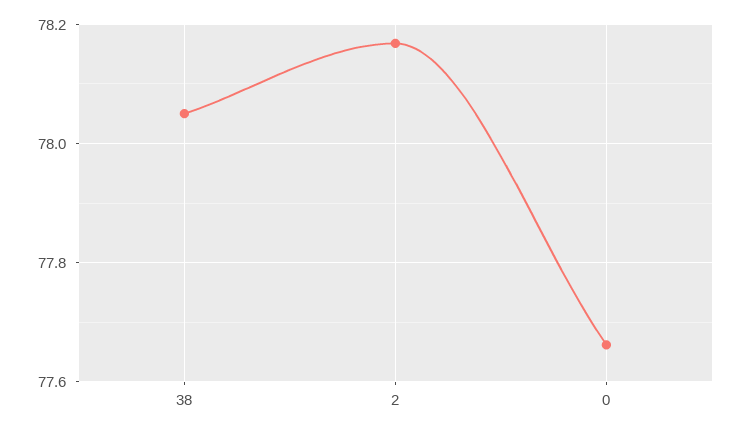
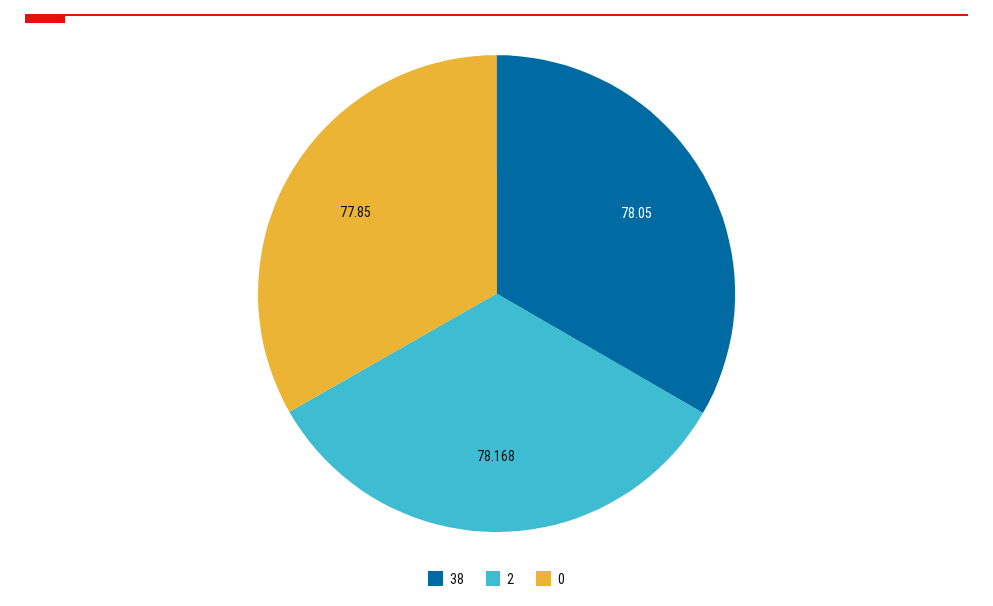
  {
    "38": 78.05,
    "2": 78.168,
-   "0": 77.66
+   "0": 77.85
  }

